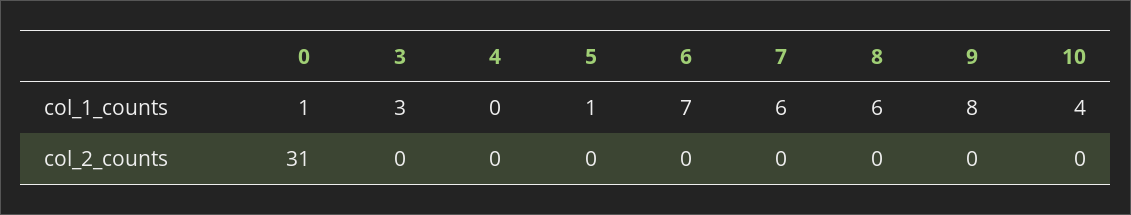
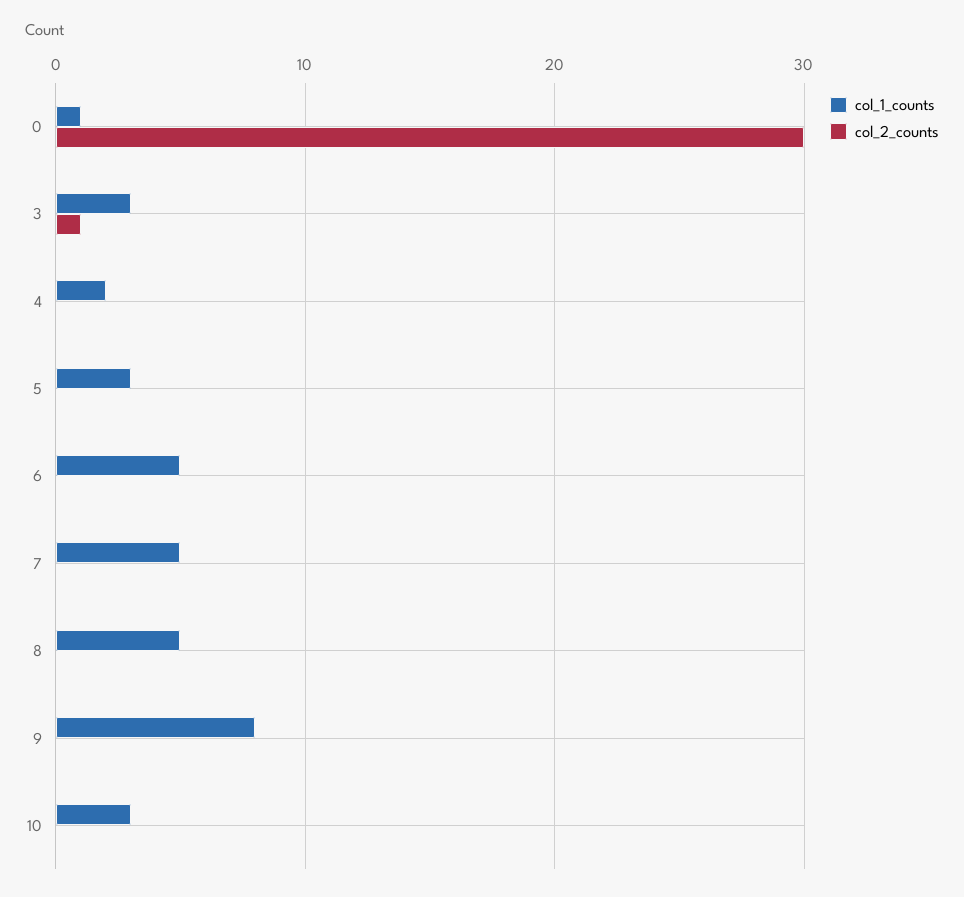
  {
    "col_1_counts": {
      "0": 1,
      "3": 3,
-     "4": 0,
+     "4": 2,
-     "5": 1,
+     "5": 3,
-     "6": 7,
+     "6": 5,
-     "7": 6,
+     "7": 5,
-     "8": 6,
+     "8": 5,
      "9": 8,
-     "10": 4
+     "10": 3
    },
    "col_2_counts": {
-     "0": 31,
+     "0": 30,
-     "3": 0,
+     "3": 1,
      "4": 0,
      "5": 0,
      "6": 0,
      "7": 0,
      "8": 0,
      "9": 0,
      "10": 0
    }
  }

